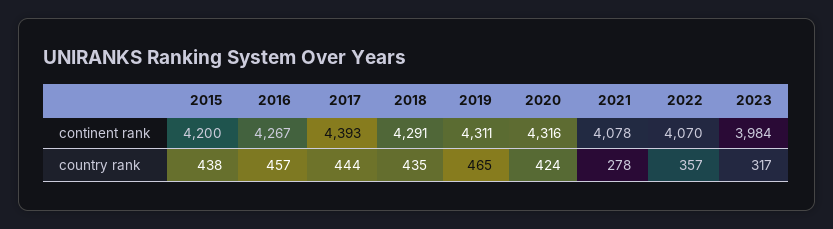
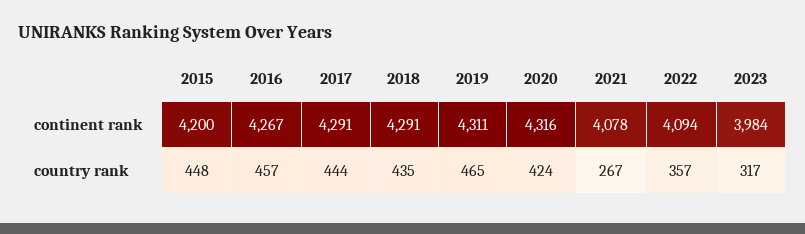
  {
    "2015": {
      "continent rank": 4200,
-     "country rank": 438
+     "country rank": 448
    },
    "2016": {
      "continent rank": 4267,
      "country rank": 457
    },
    "2017": {
-     "continent rank": 4393,
+     "continent rank": 4291,
      "country rank": 444
    },
    "2018": {
      "continent rank": 4291,
      "country rank": 435
    },
    "2019": {
      "continent rank": 4311,
      "country rank": 465
    },
    "2020": {
      "continent rank": 4316,
      "country rank": 424
    },
    "2021": {
      "continent rank": 4078,
-     "country rank": 278
+     "country rank": 267
    },
    "2022": {
-     "continent rank": 4070,
+     "continent rank": 4094,
      "country rank": 357
    },
    "2023": {
      "continent rank": 3984,
      "country rank": 317
    }
  }

